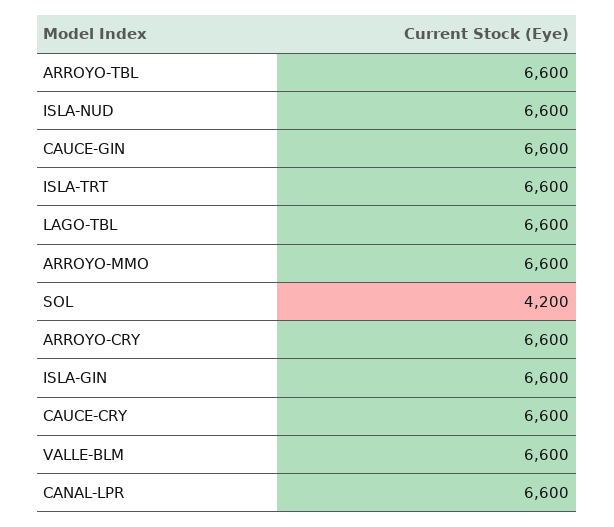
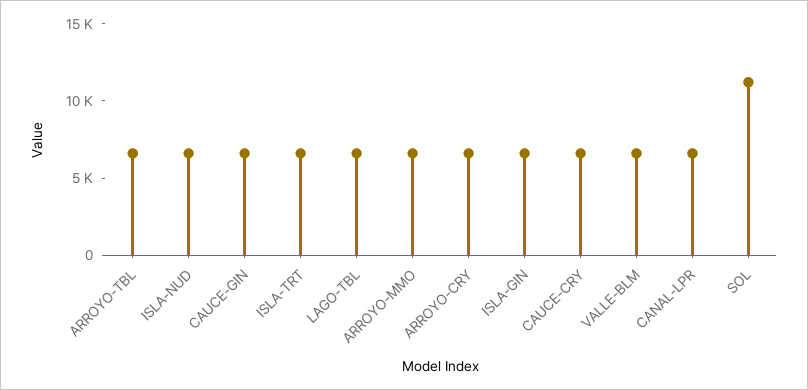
  {
    "ARROYO-TBL": 6600,
    "ISLA-NUD": 6600,
    "CAUCE-GIN": 6600,
    "ISLA-TRT": 6600,
    "LAGO-TBL": 6600,
    "ARROYO-MMO": 6600,
-   "SOL": 4200,
+   "SOL": 11000,
    "ARROYO-CRY": 6600,
    "ISLA-GIN": 6600,
    "CAUCE-CRY": 6600,
    "VALLE-BLM": 6600,
    "CANAL-LPR": 6600
  }

